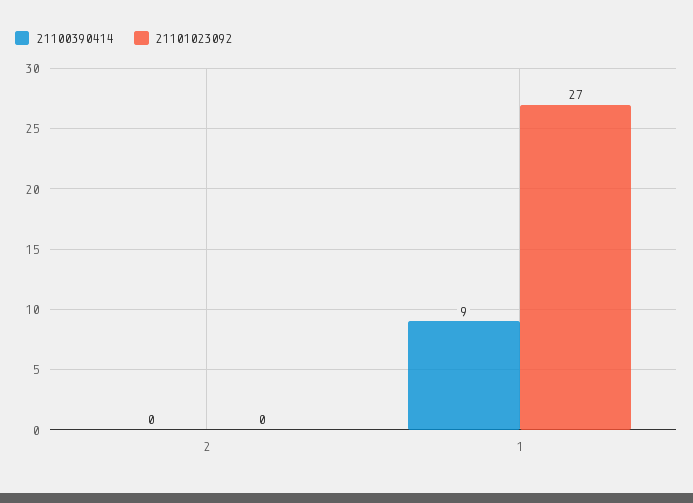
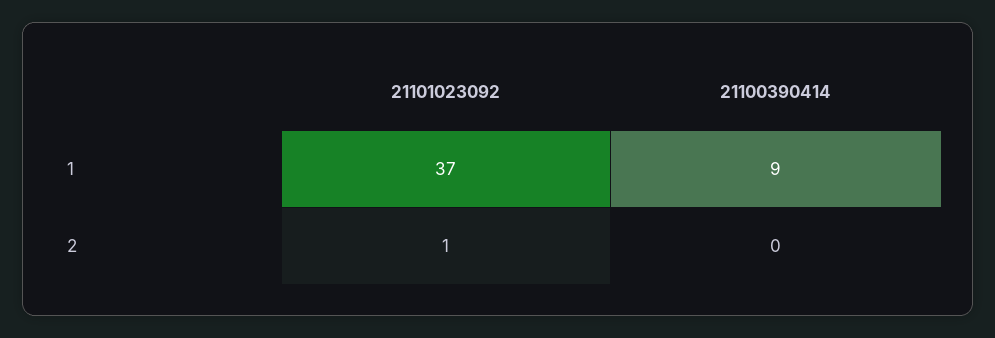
  {
    "21100390414": {
      "2": 0,
      "1": 9
    },
    "21101023092": {
-     "2": 0,
+     "2": 1,
-     "1": 27
+     "1": 37
    }
  }

